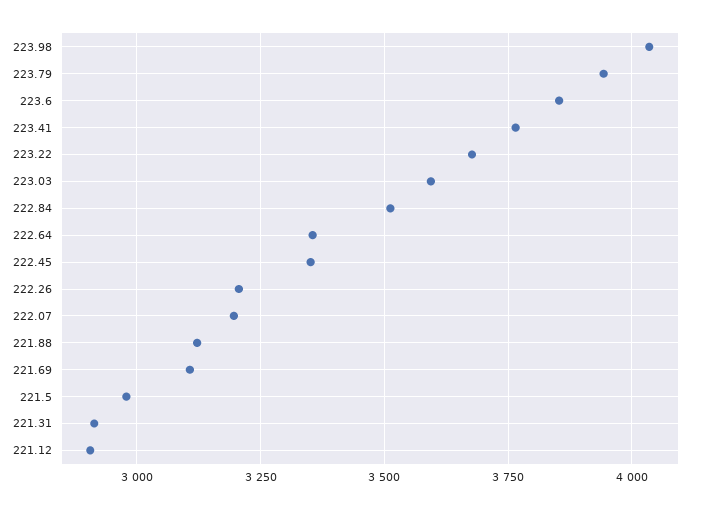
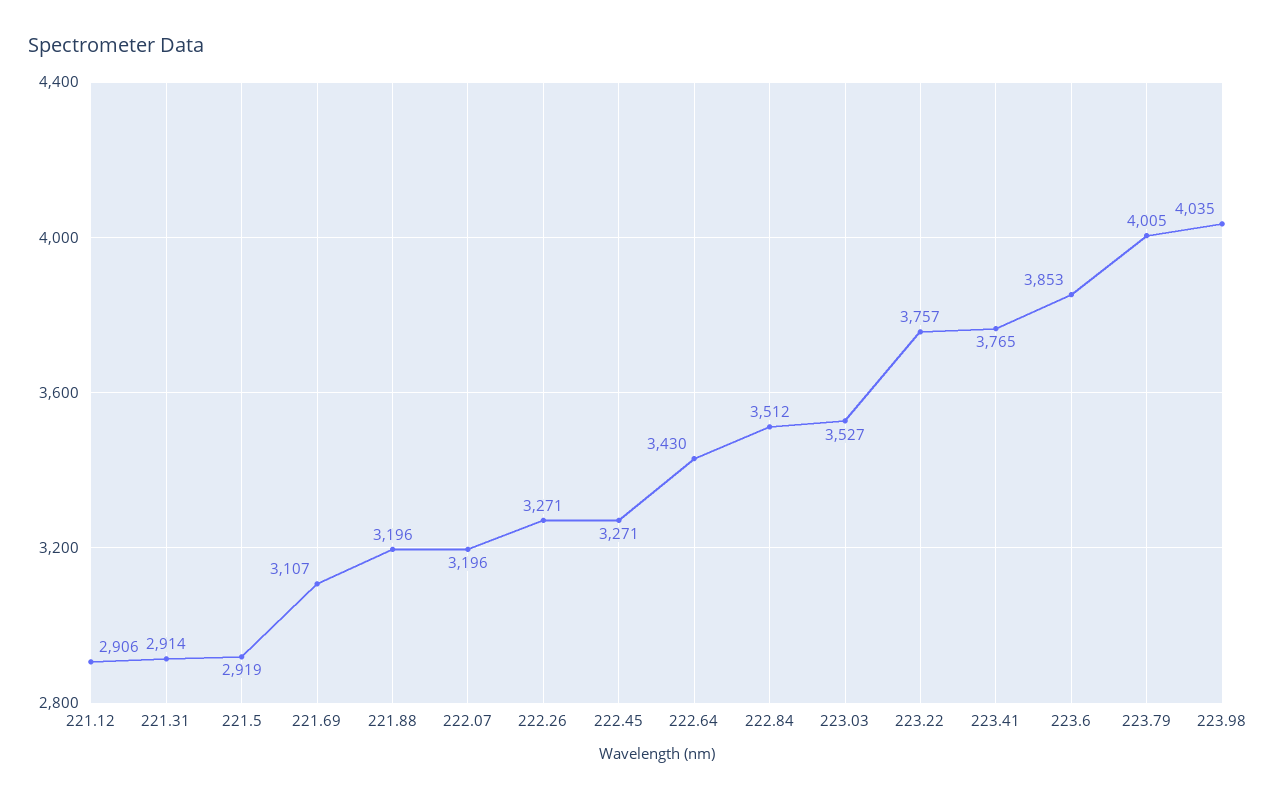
  {
    "223.98": 4035,
-   "223.79": 3950,
+   "223.79": 4005,
    "223.6": 3853,
    "223.41": 3765,
-   "223.22": 3675,
+   "223.22": 3757,
-   "223.03": 3600,
+   "223.03": 3527,
    "222.84": 3512,
-   "222.64": 3350,
+   "222.64": 3430,
-   "222.45": 3350,
+   "222.45": 3271,
-   "222.26": 3200,
+   "222.26": 3271,
    "222.07": 3196,
-   "221.88": 3125,
+   "221.88": 3196,
    "221.69": 3107,
-   "221.5": 2975,
+   "221.5": 2919,
    "221.31": 2914,
    "221.12": 2906
  }

